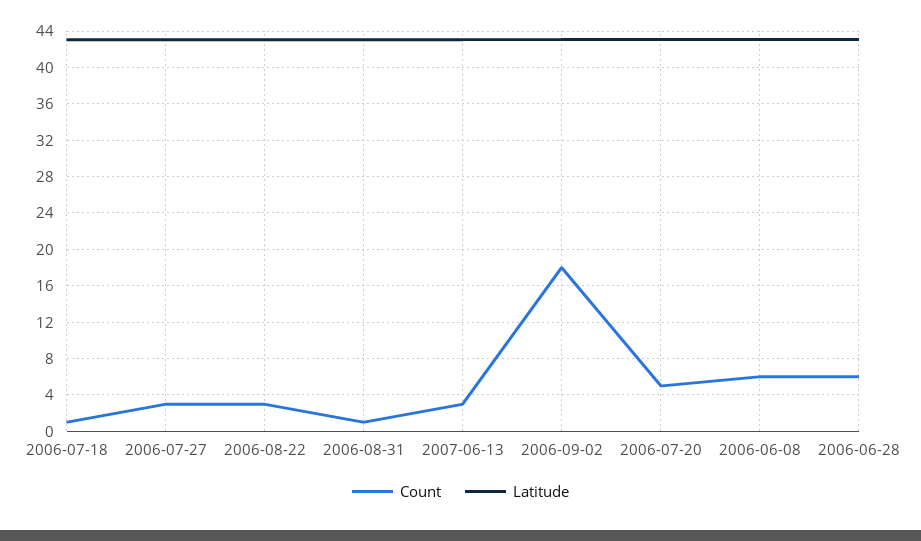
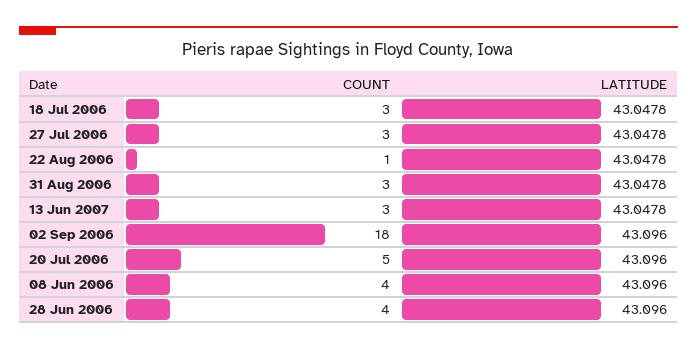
  {
    "Count": {
-     "2006-07-18": 1,
+     "2006-07-18": 3,
      "2006-07-27": 3,
-     "2006-08-22": 3,
+     "2006-08-22": 1,
-     "2006-08-31": 1,
+     "2006-08-31": 3,
      "2007-06-13": 3,
      "2006-09-02": 18,
      "2006-07-20": 5,
-     "2006-06-08": 6,
+     "2006-06-08": 4,
-     "2006-06-28": 6
+     "2006-06-28": 4
    },
    "Latitude": {
      "2006-07-18": 43.0478,
      "2006-07-27": 43.0478,
      "2006-08-22": 43.0478,
      "2006-08-31": 43.0478,
      "2007-06-13": 43.0478,
      "2006-09-02": 43.096,
      "2006-07-20": 43.096,
      "2006-06-08": 43.096,
      "2006-06-28": 43.096
    }
  }

